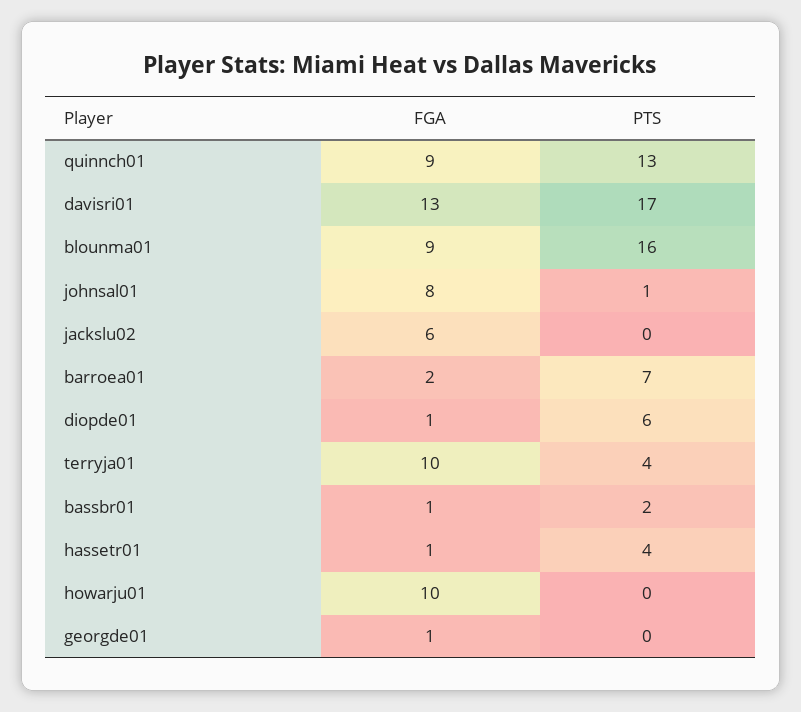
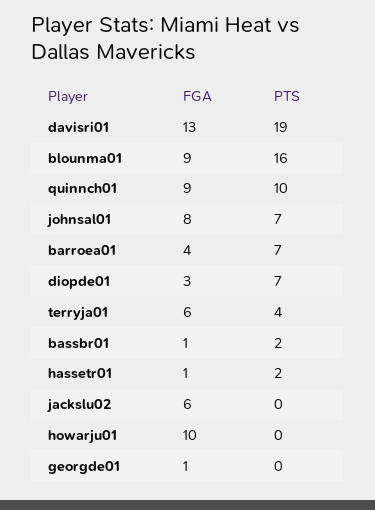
  {
    "FGA": {
      "quinnch01": 9,
      "davisri01": 13,
      "blounma01": 9,
      "johnsal01": 8,
      "jackslu02": 6,
-     "barroea01": 2,
+     "barroea01": 4,
-     "diopde01": 1,
+     "diopde01": 3,
-     "terryja01": 10,
+     "terryja01": 6,
      "bassbr01": 1,
      "hassetr01": 1,
      "howarju01": 10,
      "georgde01": 1
    },
    "PTS": {
-     "quinnch01": 13,
+     "quinnch01": 10,
-     "davisri01": 17,
+     "davisri01": 19,
      "blounma01": 16,
-     "johnsal01": 1,
+     "johnsal01": 7,
      "jackslu02": 0,
      "barroea01": 7,
-     "diopde01": 6,
+     "diopde01": 7,
      "terryja01": 4,
      "bassbr01": 2,
-     "hassetr01": 4,
+     "hassetr01": 2,
      "howarju01": 0,
      "georgde01": 0
    }
  }

